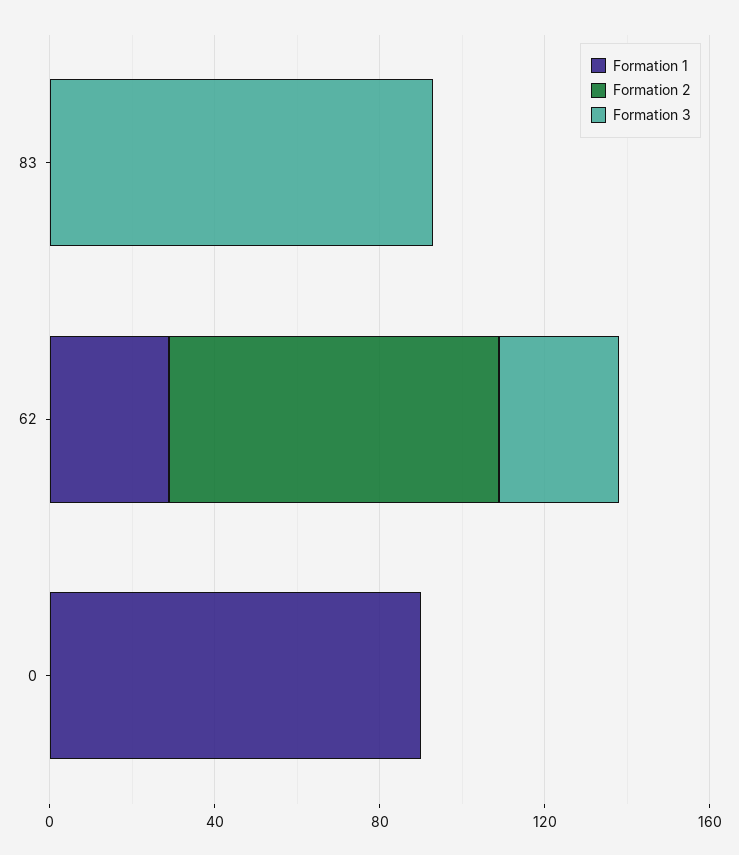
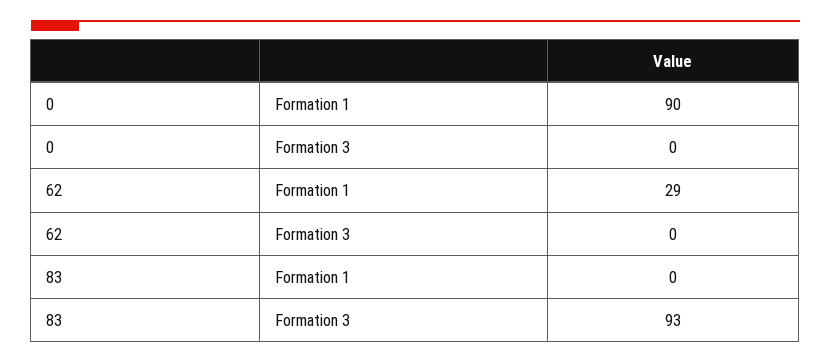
  {
    "Formation 1": {
      "83": 0,
      "62": 29,
      "0": 90
    },
-   "Formation 2": {
-     "83": 0,
-     "62": 80,
-     "0": 0
-   },
    "Formation 3": {
      "83": 93,
-     "62": 30,
+     "62": 0,
      "0": 0
    }
  }

